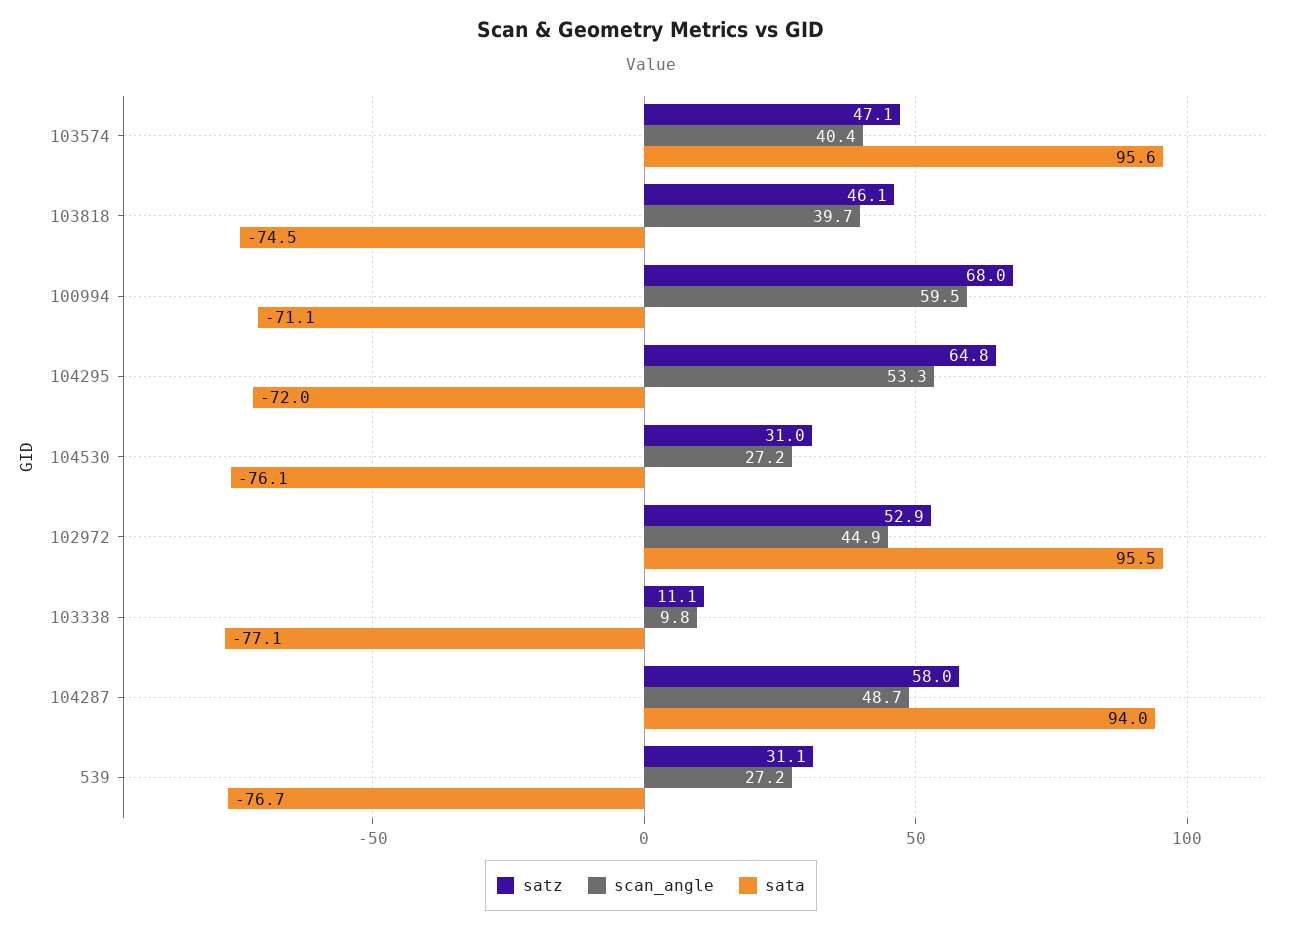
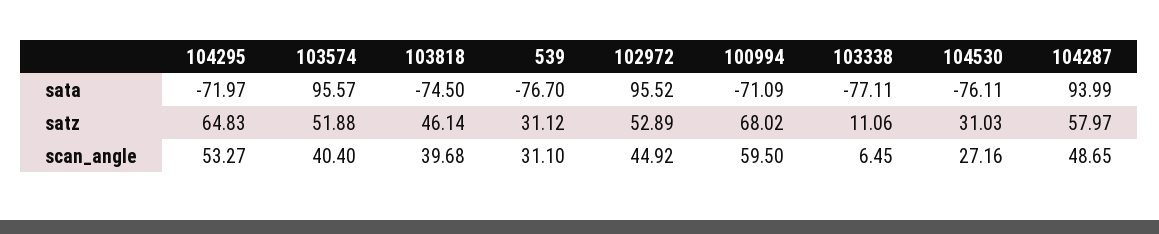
  {
    "satz": {
-     "103574": 47.1,
+     "103574": 51.88,
      "103818": 46.14,
      "100994": 68.02,
      "104295": 64.83,
      "104530": 31.03,
      "102972": 52.89,
      "103338": 11.06,
      "104287": 57.97,
      "539": 31.12
    },
    "scan_angle": {
      "103574": 40.4,
      "103818": 39.68,
      "100994": 59.5,
      "104295": 53.27,
      "104530": 27.16,
      "102972": 44.92,
-     "103338": 9.8,
+     "103338": 6.45,
      "104287": 48.65,
-     "539": 27.2
+     "539": 31.1
    },
    "sata": {
      "103574": 95.57,
      "103818": -74.5,
      "100994": -71.09,
      "104295": -71.97,
      "104530": -76.11,
      "102972": 95.52,
      "103338": -77.11,
      "104287": 93.99,
      "539": -76.7
    }
  }

